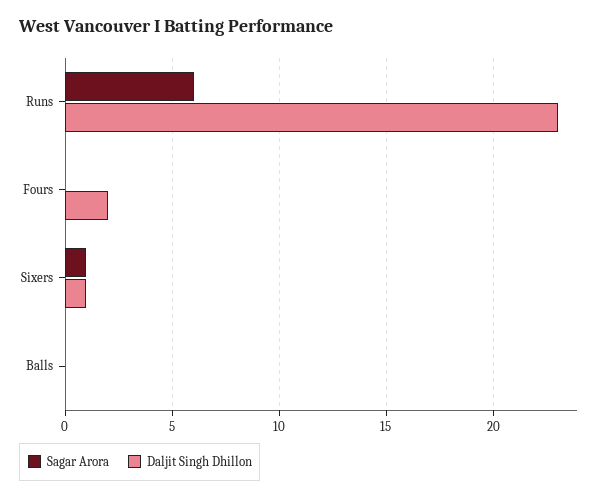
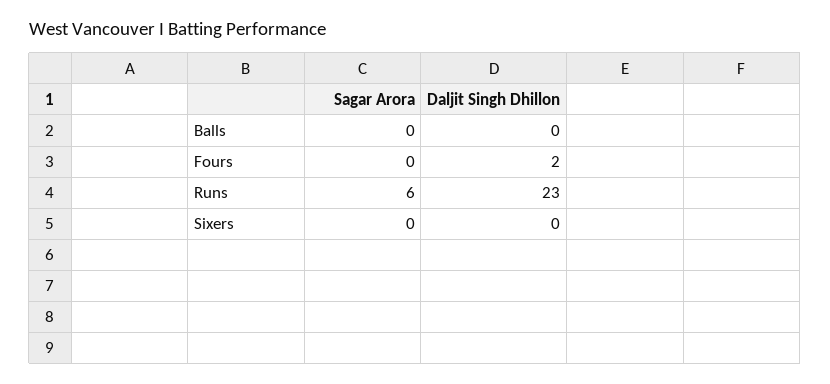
  {
    "Sagar Arora": {
      "Runs": 6,
      "Fours": 0,
-     "Sixers": 1,
+     "Sixers": 0,
      "Balls": 0
    },
    "Daljit Singh Dhillon": {
      "Runs": 23,
      "Fours": 2,
-     "Sixers": 1,
+     "Sixers": 0,
      "Balls": 0
    }
  }

